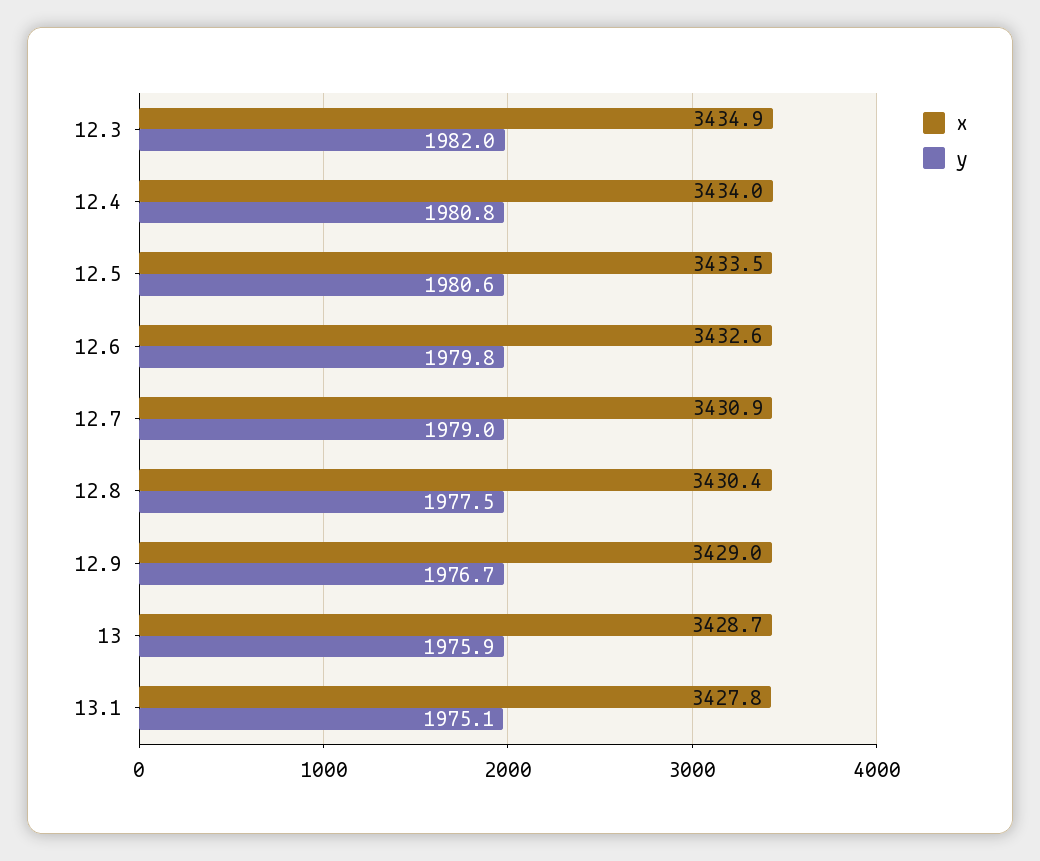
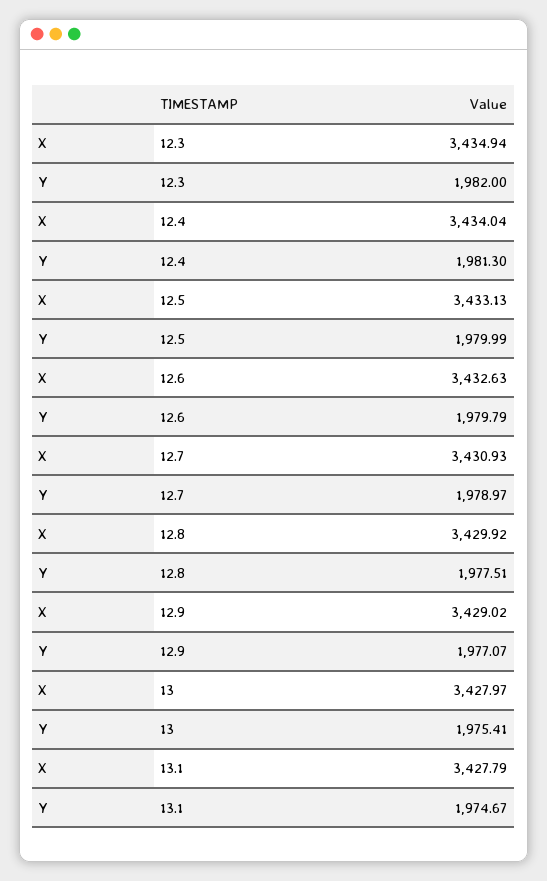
  {
    "x": {
      "12.3": 3434.94,
      "12.4": 3434.04,
-     "12.5": 3433.5,
+     "12.5": 3433.13,
      "12.6": 3432.63,
      "12.7": 3430.93,
-     "12.8": 3430.4,
+     "12.8": 3429.92,
      "12.9": 3429.02,
-     "13": 3428.7,
+     "13": 3427.97,
      "13.1": 3427.79
    },
    "y": {
      "12.3": 1982,
-     "12.4": 1980.8,
+     "12.4": 1981.3,
-     "12.5": 1980.6,
+     "12.5": 1979.99,
      "12.6": 1979.79,
      "12.7": 1978.97,
      "12.8": 1977.51,
-     "12.9": 1976.7,
+     "12.9": 1977.07,
-     "13": 1975.9,
+     "13": 1975.41,
-     "13.1": 1975.1
+     "13.1": 1974.67
    }
  }

